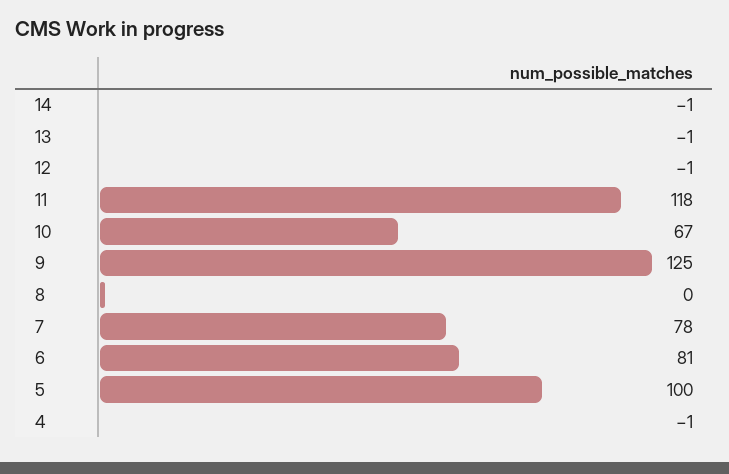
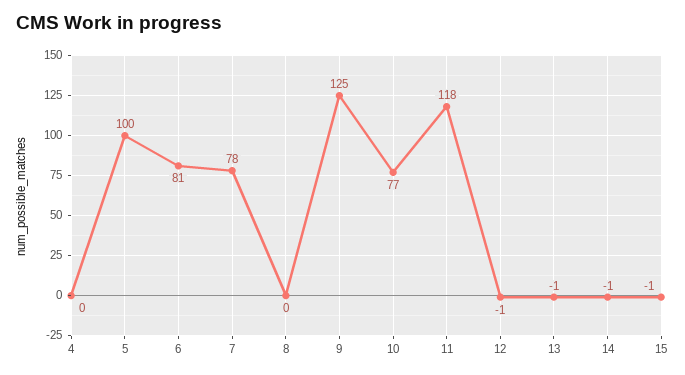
  {
    "14": -1,
    "13": -1,
    "12": -1,
    "11": 118,
-   "10": 67,
+   "10": 77,
    "9": 125,
    "8": 0,
    "7": 78,
    "6": 81,
    "5": 100,
-   "4": -1
+   "4": 0,
+   "15": -1
  }

